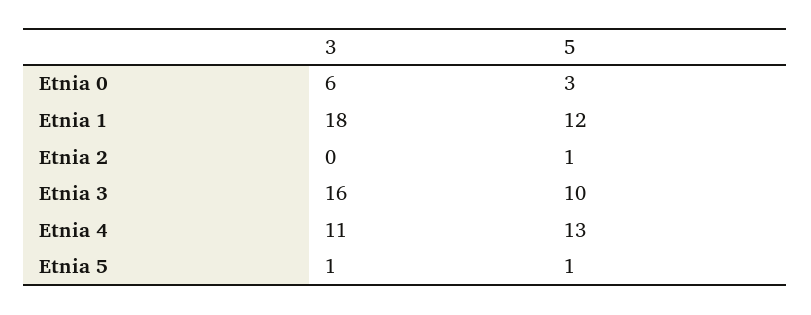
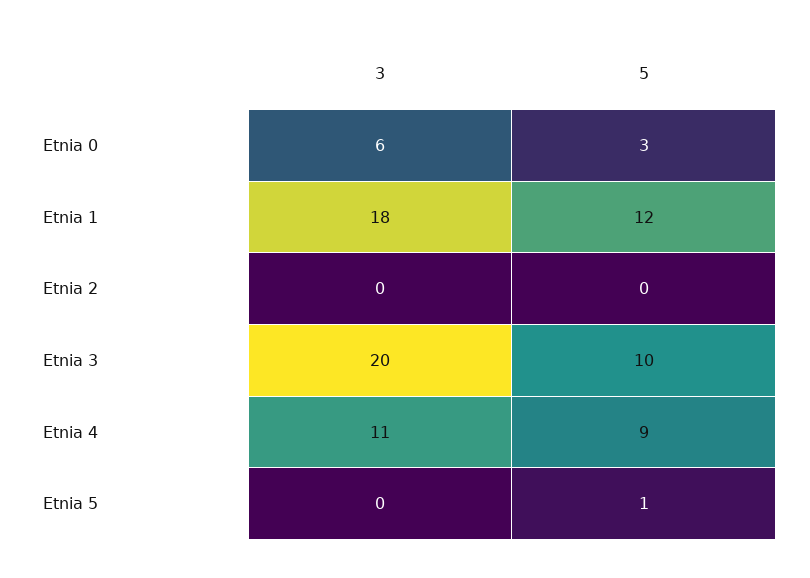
  {
    "3": {
      "Etnia 0": 6,
      "Etnia 1": 18,
      "Etnia 2": 0,
-     "Etnia 3": 16,
+     "Etnia 3": 20,
      "Etnia 4": 11,
-     "Etnia 5": 1
+     "Etnia 5": 0
    },
    "5": {
      "Etnia 0": 3,
      "Etnia 1": 12,
-     "Etnia 2": 1,
+     "Etnia 2": 0,
      "Etnia 3": 10,
-     "Etnia 4": 13,
+     "Etnia 4": 9,
      "Etnia 5": 1
    }
  }

